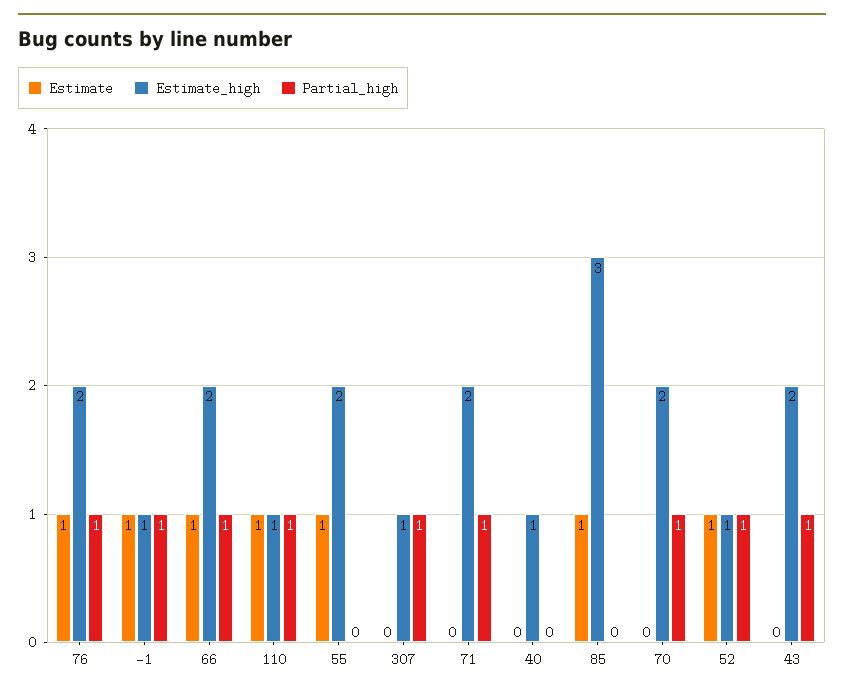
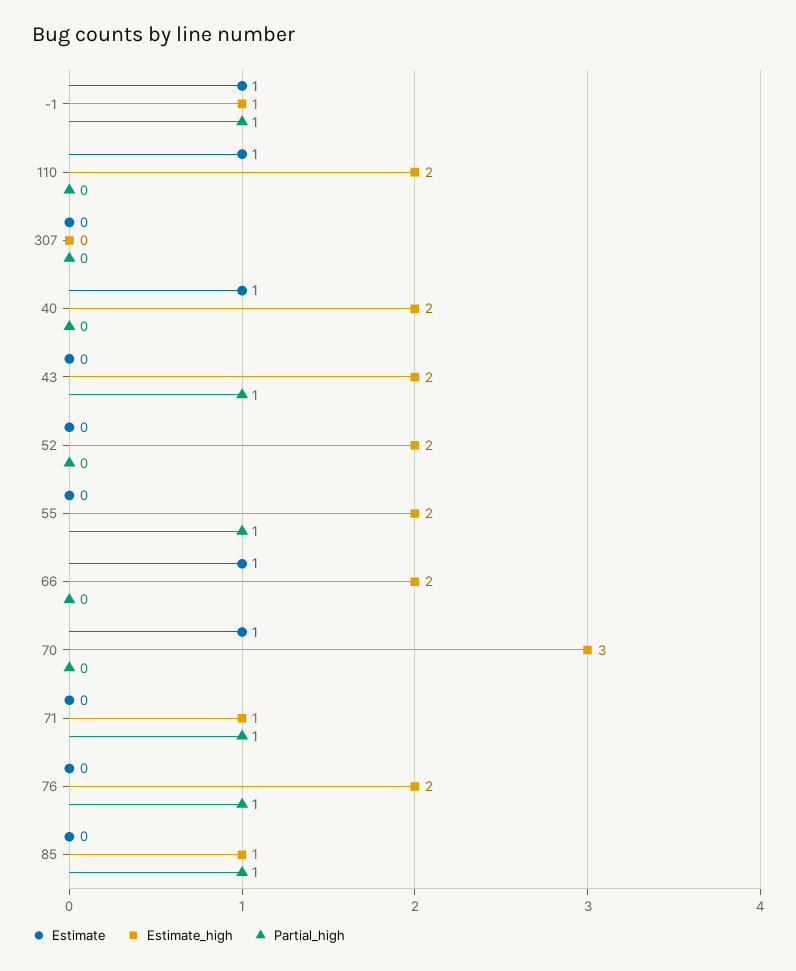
  {
    "Estimate": {
-     "76": 1,
+     "76": 0,
      "-1": 1,
      "66": 1,
      "110": 1,
-     "55": 1,
+     "55": 0,
      "307": 0,
      "71": 0,
-     "40": 0,
+     "40": 1,
-     "85": 1,
+     "85": 0,
-     "70": 0,
+     "70": 1,
-     "52": 1,
+     "52": 0,
      "43": 0
    },
    "Estimate_high": {
      "76": 2,
      "-1": 1,
      "66": 2,
-     "110": 1,
+     "110": 2,
      "55": 2,
-     "307": 1,
+     "307": 0,
-     "71": 2,
+     "71": 1,
-     "40": 1,
+     "40": 2,
-     "85": 3,
+     "85": 1,
-     "70": 2,
+     "70": 3,
-     "52": 1,
+     "52": 2,
      "43": 2
    },
    "Partial_high": {
      "76": 1,
      "-1": 1,
-     "66": 1,
+     "66": 0,
-     "110": 1,
+     "110": 0,
-     "55": 0,
+     "55": 1,
-     "307": 1,
+     "307": 0,
      "71": 1,
      "40": 0,
-     "85": 0,
+     "85": 1,
-     "70": 1,
+     "70": 0,
-     "52": 1,
+     "52": 0,
      "43": 1
    }
  }

